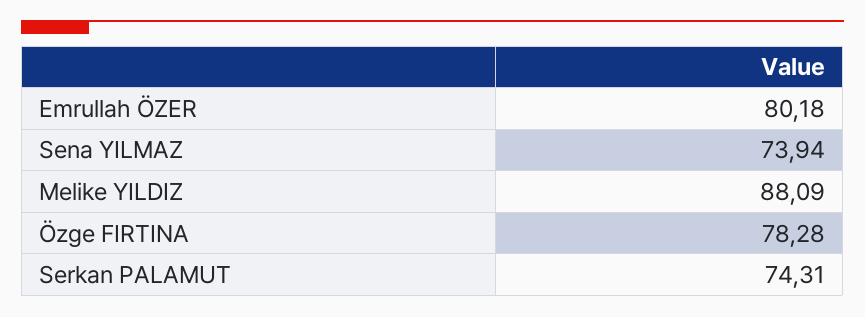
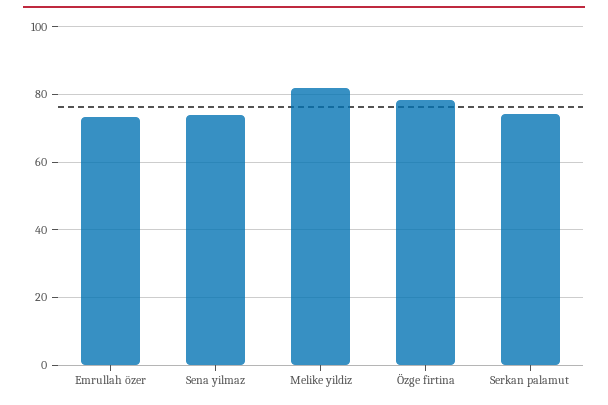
  {
-   "Emrullah ÖZER": 80.18,
+   "Emrullah ÖZER": 74,
    "Sena YILMAZ": 73.94,
-   "Melike YILDIZ": 88.09,
+   "Melike YILDIZ": 82,
    "Özge FIRTINA": 78.28,
    "Serkan PALAMUT": 74.31
  }

